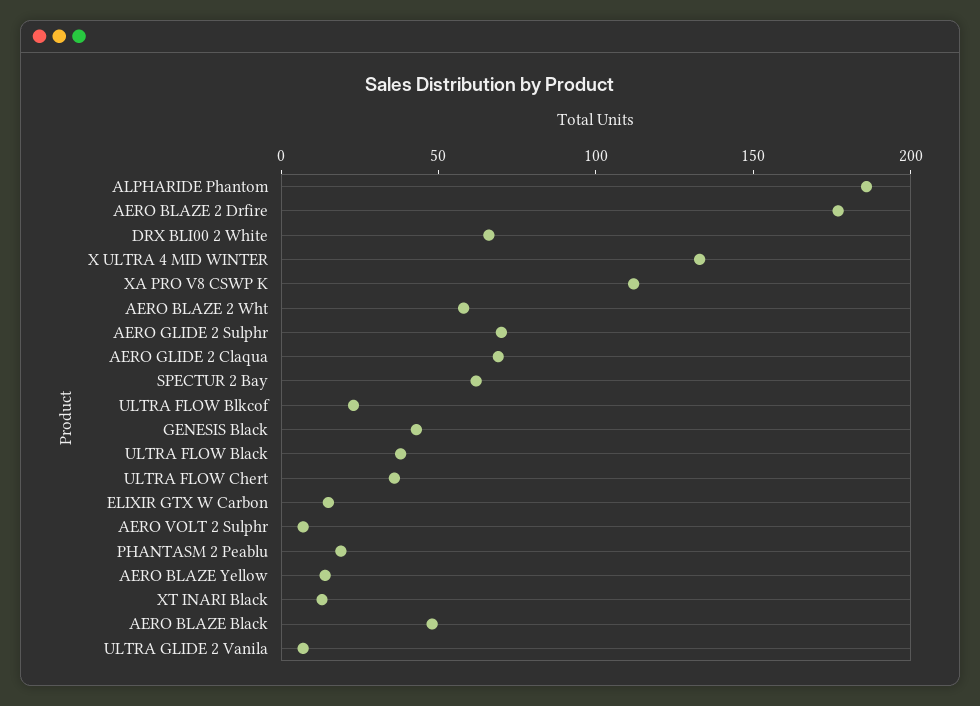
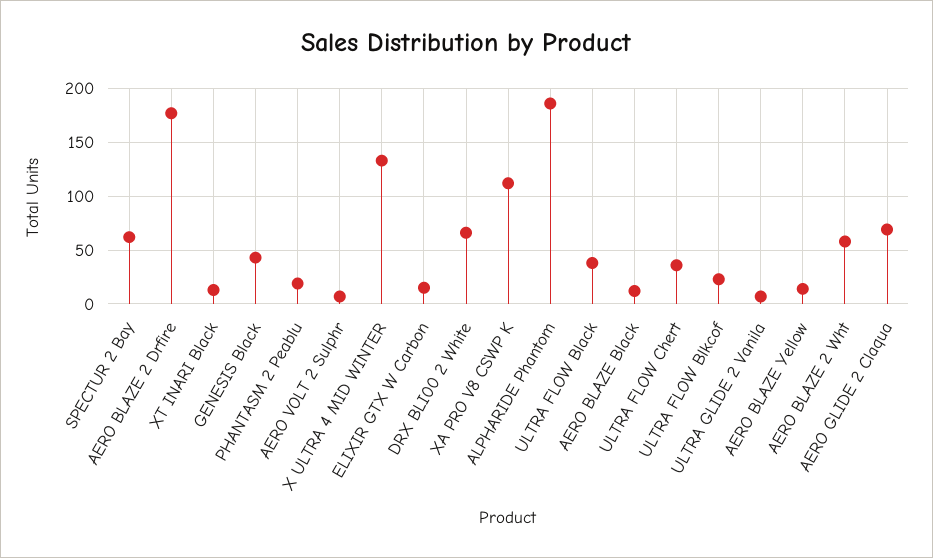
  {
    "ALPHARIDE Phantom": 190,
    "AERO BLAZE 2 Drfire": 180,
    "DRX BLI00 2 White": 70,
    "X ULTRA 4 MID WINTER": 130,
    "XA PRO V8 CSWP K": 110,
    "AERO BLAZE 2 Wht": 60,
-   "AERO GLIDE 2 Sulphr": 70,
    "AERO GLIDE 2 Claqua": 70,
    "SPECTUR 2 Bay": 60,
    "ULTRA FLOW Blkcof": 20,
    "GENESIS Black": 40,
    "ULTRA FLOW Black": 40,
    "ULTRA FLOW Chert": 40,
    "ELIXIR GTX W Carbon": 20,
    "AERO VOLT 2 Sulphr": 10,
    "PHANTASM 2 Peablu": 20,
    "AERO BLAZE Yellow": 10,
    "XT INARI Black": 10,
-   "AERO BLAZE Black": 50,
+   "AERO BLAZE Black": 10,
    "ULTRA GLIDE 2 Vanila": 10
  }

